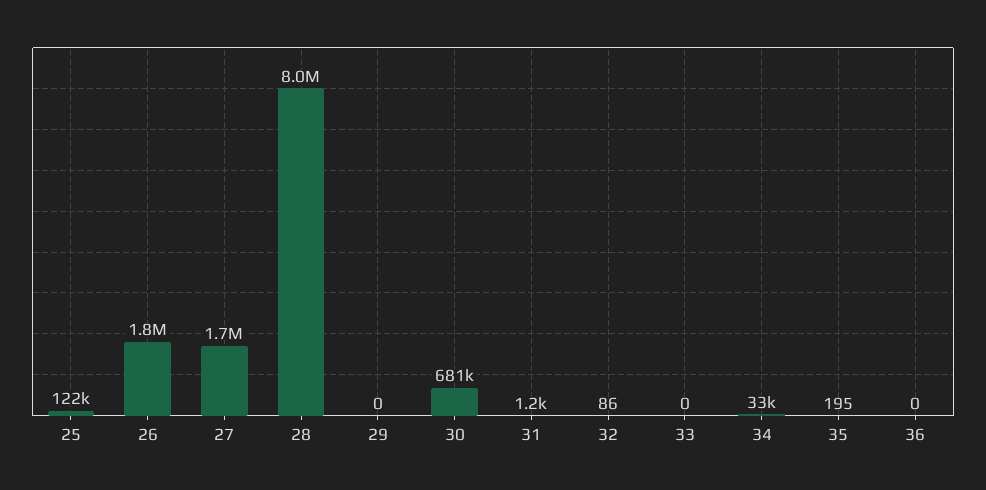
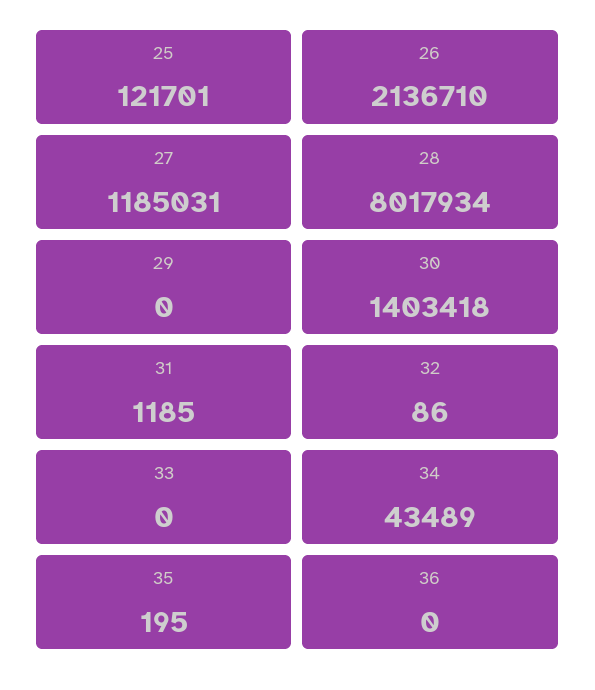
  {
    "25": 121701,
-   "26": 1800000,
+   "26": 2136710,
-   "27": 1700000,
+   "27": 1185031,
    "28": 8017934,
    "29": 0,
-   "30": 681000,
+   "30": 1403418,
    "31": 1185,
    "32": 86,
    "33": 0,
-   "34": 33000,
+   "34": 43489,
    "35": 195,
    "36": 0
  }

